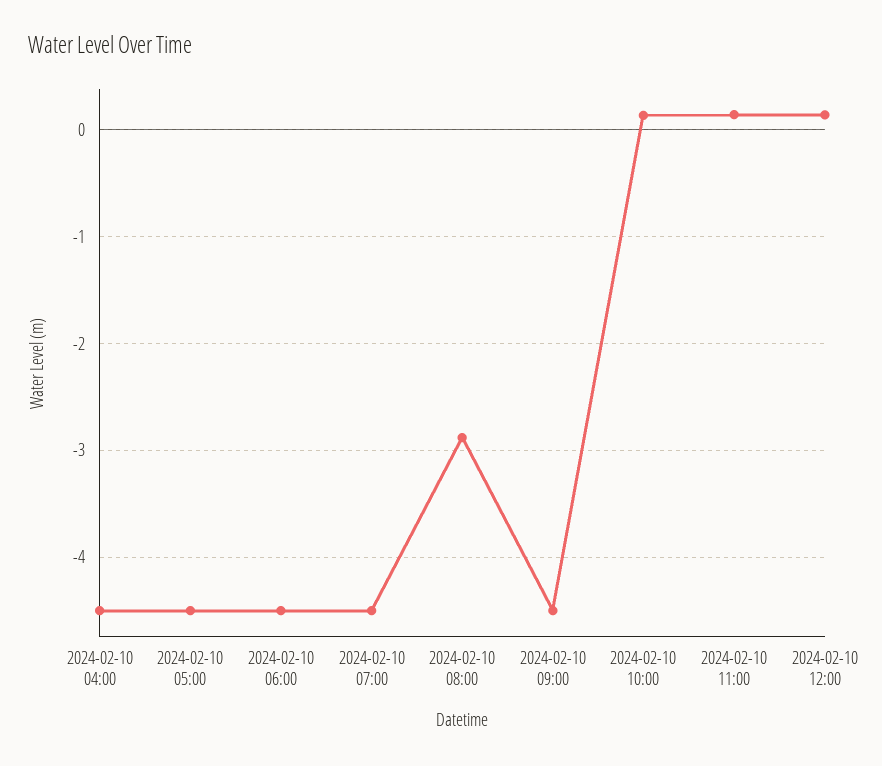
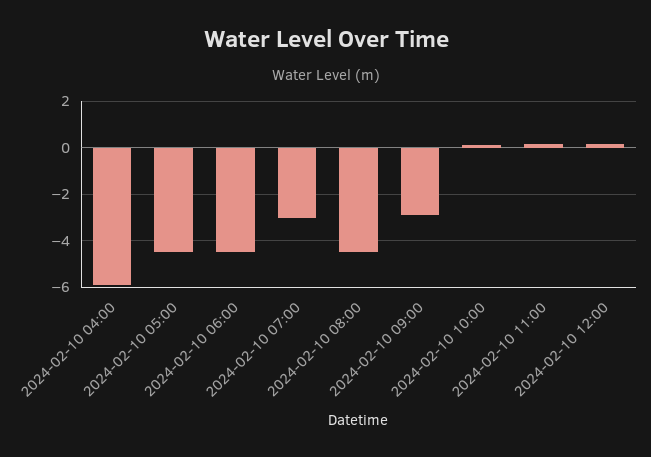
  {
-   "2024-02-10 04:00": -4.5,
+   "2024-02-10 04:00": -6,
    "2024-02-10 05:00": -4.5,
    "2024-02-10 06:00": -4.5,
-   "2024-02-10 07:00": -4.5,
+   "2024-02-10 07:00": -3,
-   "2024-02-10 08:00": -2.9,
+   "2024-02-10 08:00": -4.5,
-   "2024-02-10 09:00": -4.5,
+   "2024-02-10 09:00": -3,
    "2024-02-10 10:00": 0.1,
    "2024-02-10 11:00": 0.1,
    "2024-02-10 12:00": 0.1
  }

